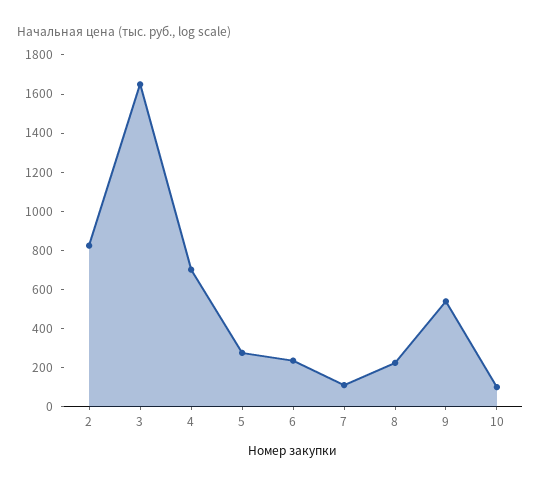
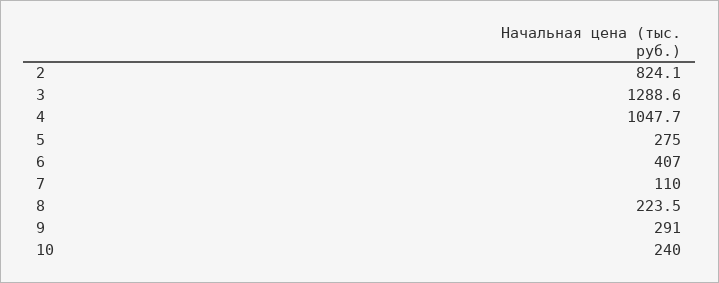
  {
    "2": 824.1,
-   "3": 1650,
+   "3": 1288.6,
-   "4": 700,
+   "4": 1047.7,
    "5": 275,
-   "6": 250,
+   "6": 407,
    "7": 110,
    "8": 223.5,
-   "9": 550,
+   "9": 291,
-   "10": 100
+   "10": 240
  }

